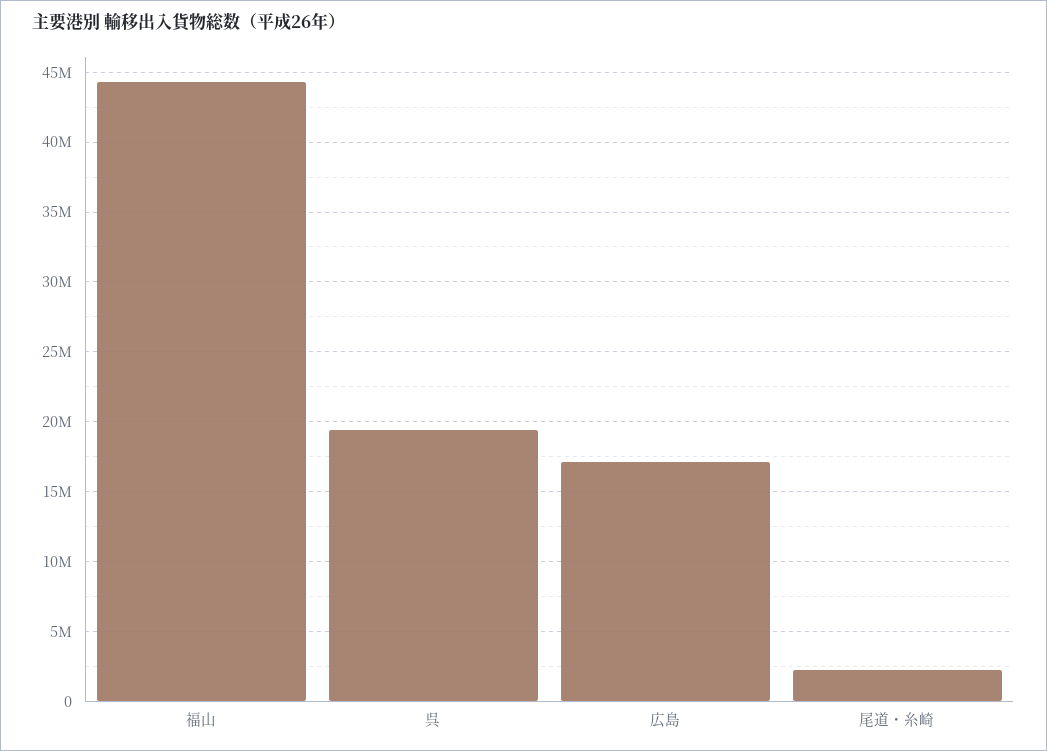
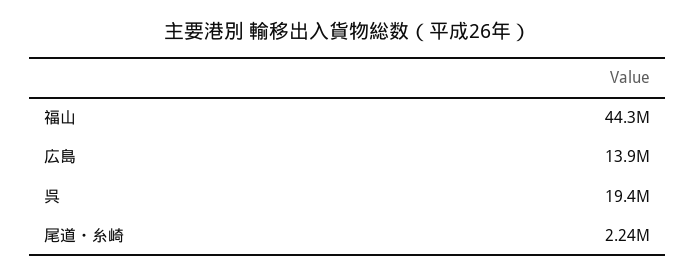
  {
    "福山": 44300000,
    "呉": 19400000,
-   "広島": 17000000,
+   "広島": 13900000,
    "尾道・糸崎": 2240000
  }

